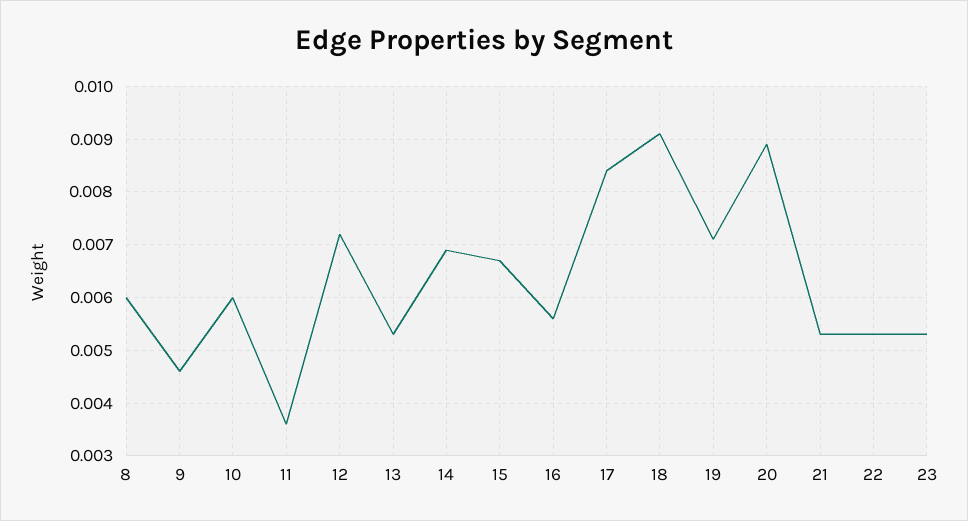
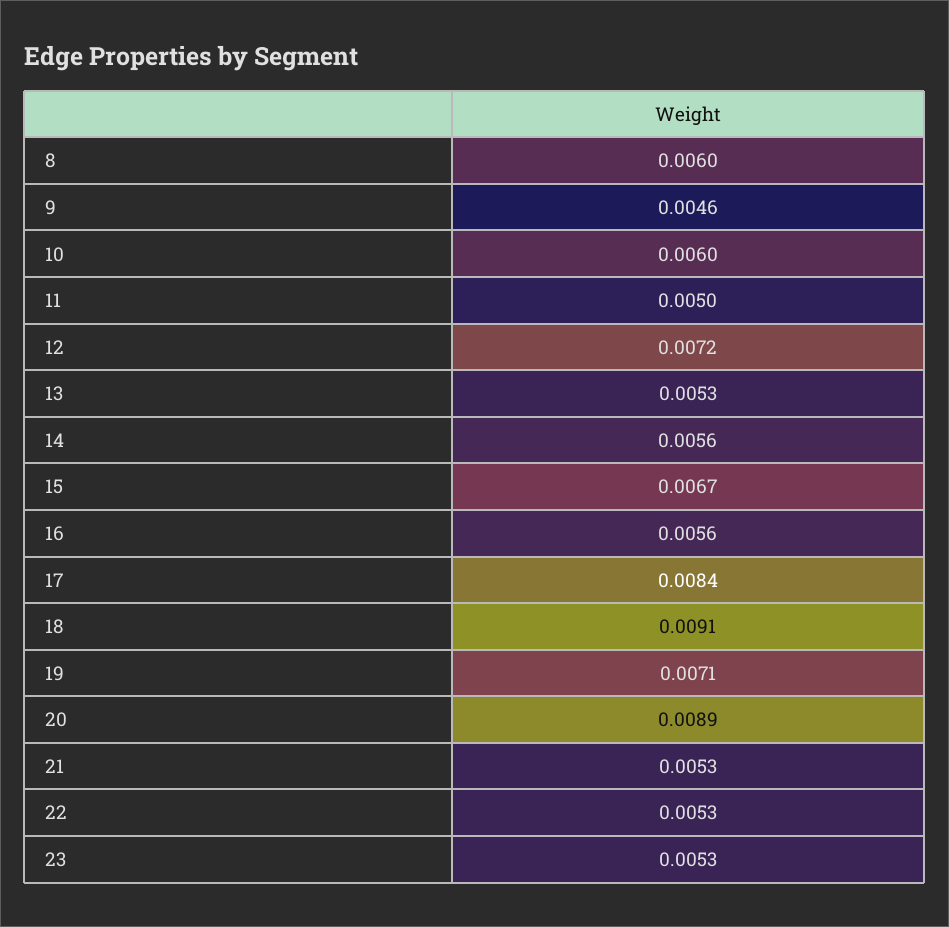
  {
    "8": 0.006,
    "9": 0.0046,
    "10": 0.006,
-   "11": 0.0035,
+   "11": 0.005,
    "12": 0.0072,
    "13": 0.0053,
-   "14": 0.007,
+   "14": 0.0056,
    "15": 0.0067,
    "16": 0.0056,
    "17": 0.0084,
    "18": 0.0091,
    "19": 0.0071,
    "20": 0.0089,
    "21": 0.0053,
    "22": 0.0053,
    "23": 0.0053
  }

